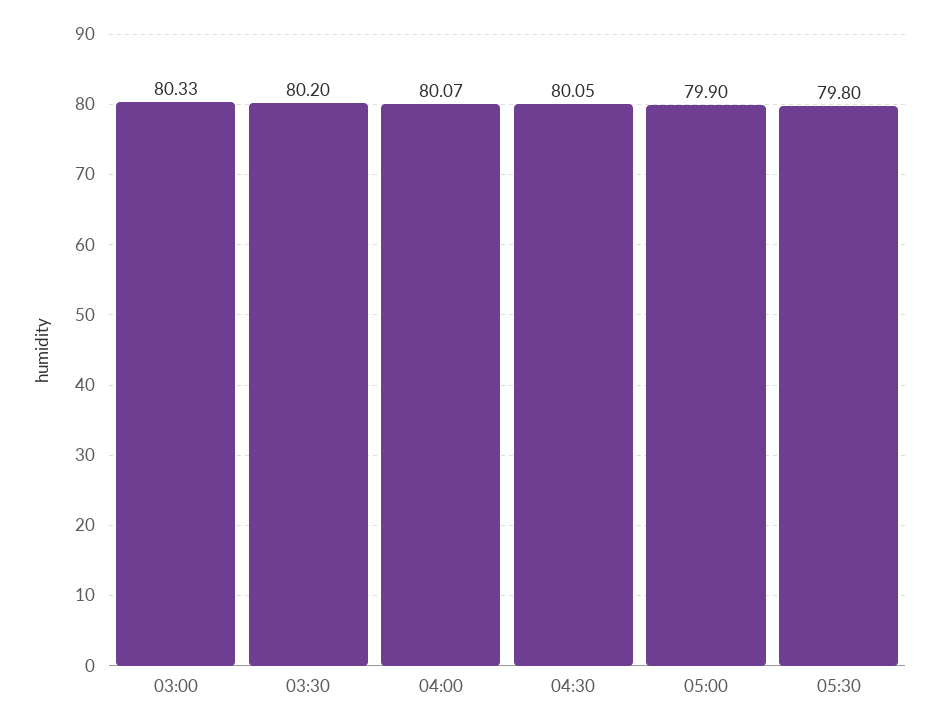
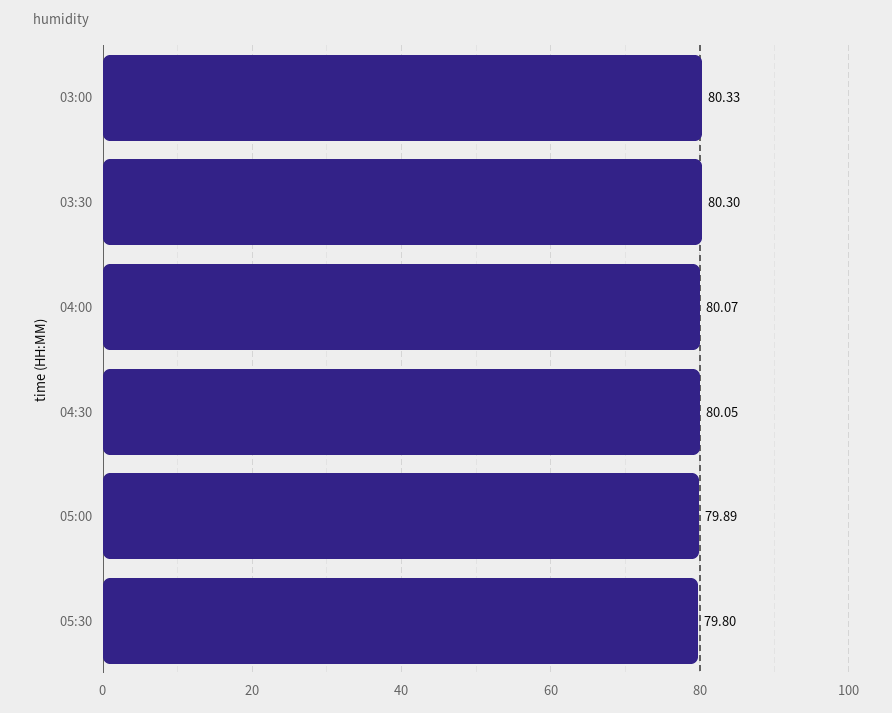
  {
    "03:00": 80.33,
-   "03:30": 80.2,
+   "03:30": 80.3,
    "04:00": 80.07,
    "04:30": 80.05,
-   "05:00": 79.9,
+   "05:00": 79.89,
    "05:30": 79.8
  }

